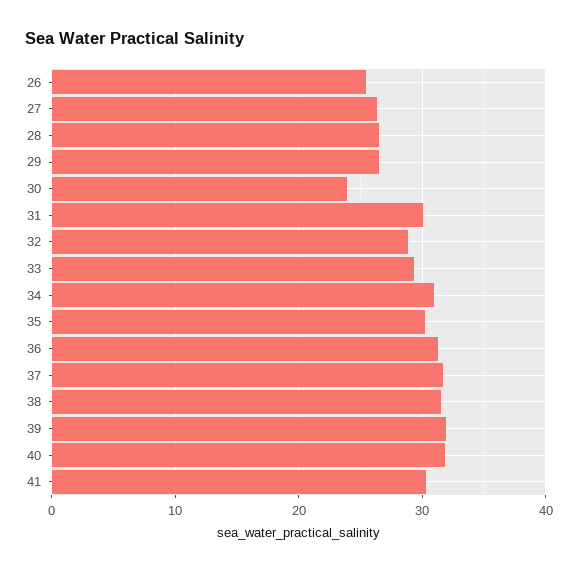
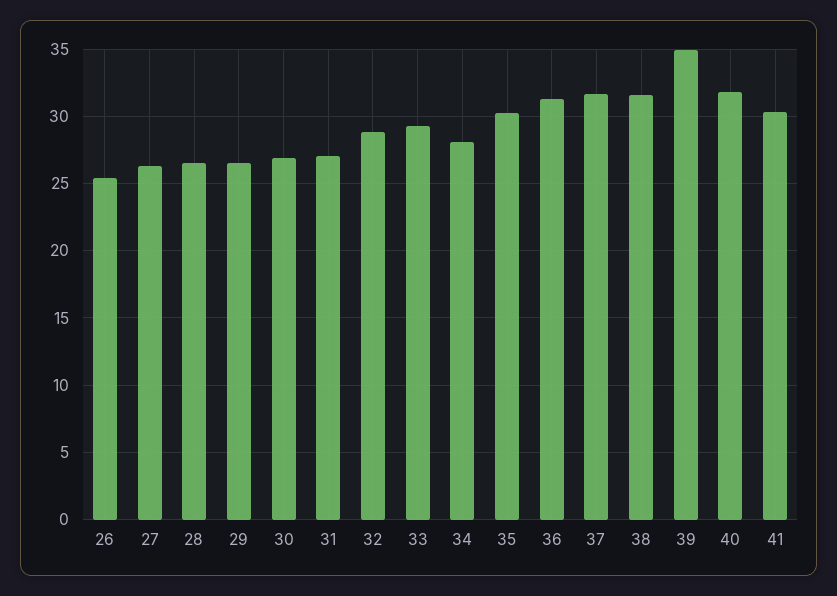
  {
    "26": 25.5,
    "27": 26.5,
    "28": 26.5,
    "29": 26.5,
-   "30": 24,
+   "30": 27,
-   "31": 30,
+   "31": 27,
    "32": 29,
    "33": 29.5,
-   "34": 31,
+   "34": 28,
    "35": 30.5,
    "36": 31.5,
    "37": 31.5,
    "38": 31.5,
-   "39": 32,
+   "39": 35,
    "40": 32,
    "41": 30.5
  }

